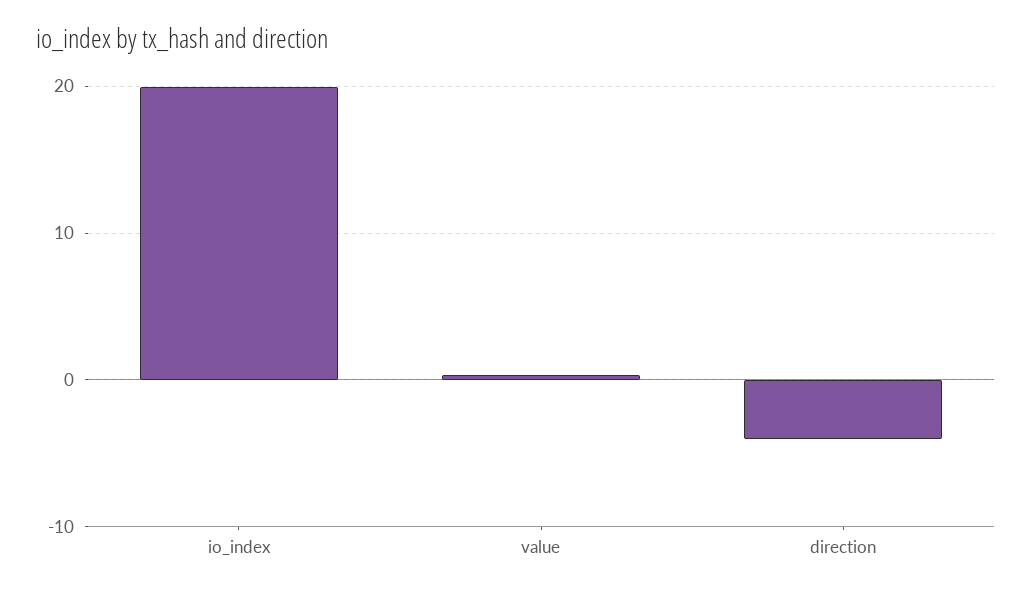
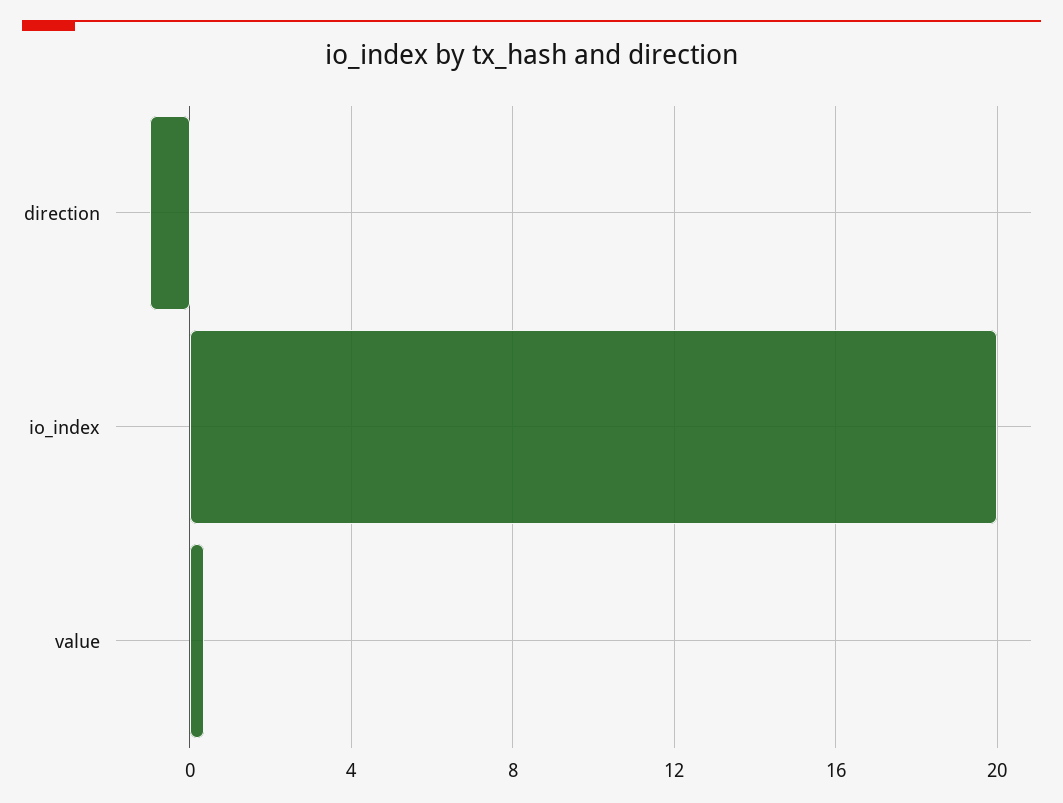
  {
    "io_index": 20,
    "value": 0.5,
-   "direction": -4
+   "direction": -1
  }

